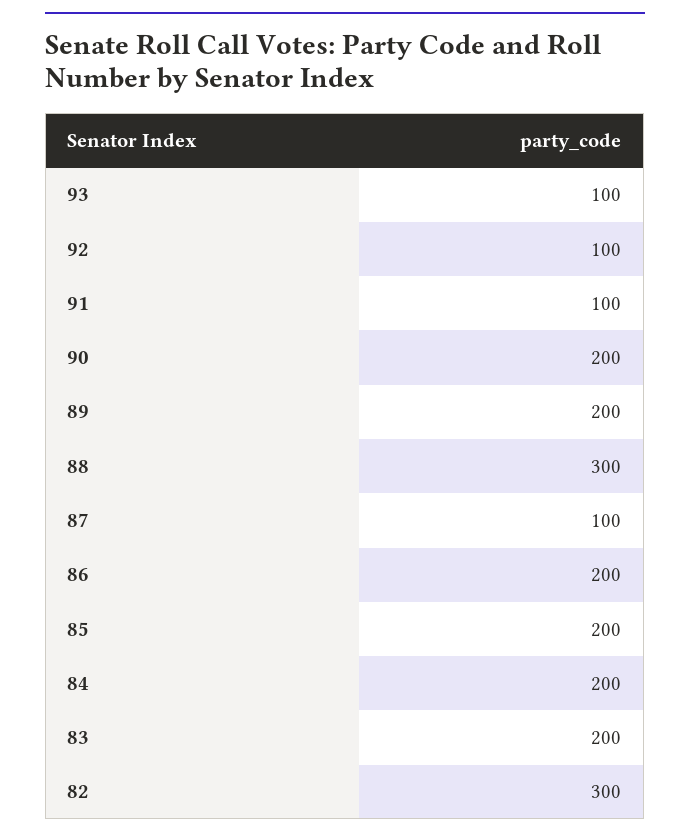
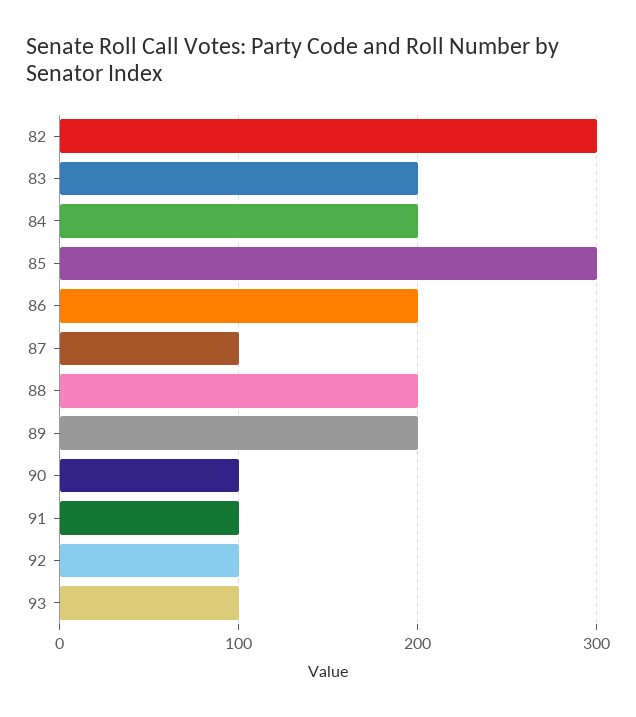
  {
    "93": 100,
    "92": 100,
    "91": 100,
-   "90": 200,
+   "90": 100,
    "89": 200,
-   "88": 300,
+   "88": 200,
    "87": 100,
    "86": 200,
-   "85": 200,
+   "85": 300,
    "84": 200,
    "83": 200,
    "82": 300
  }

